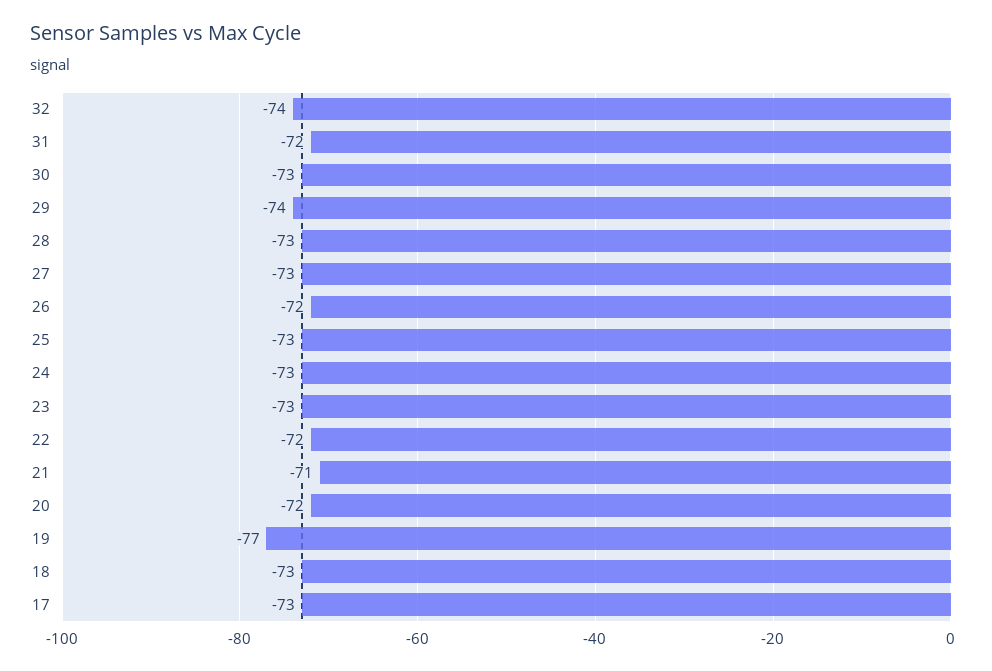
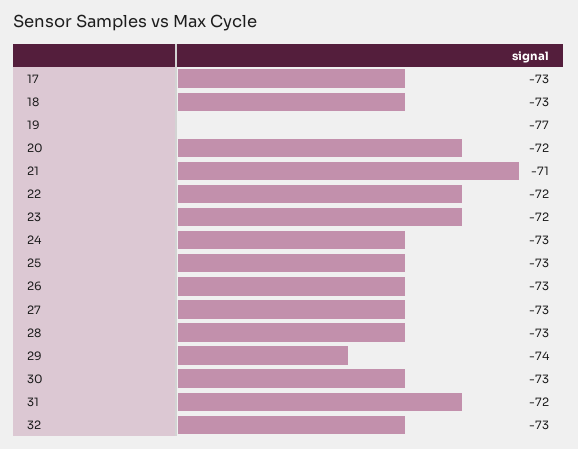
  {
-   "32": -74,
+   "32": -73,
    "31": -72,
    "30": -73,
    "29": -74,
    "28": -73,
    "27": -73,
-   "26": -72,
+   "26": -73,
    "25": -73,
    "24": -73,
-   "23": -73,
+   "23": -72,
    "22": -72,
    "21": -71,
    "20": -72,
    "19": -77,
    "18": -73,
    "17": -73
  }

